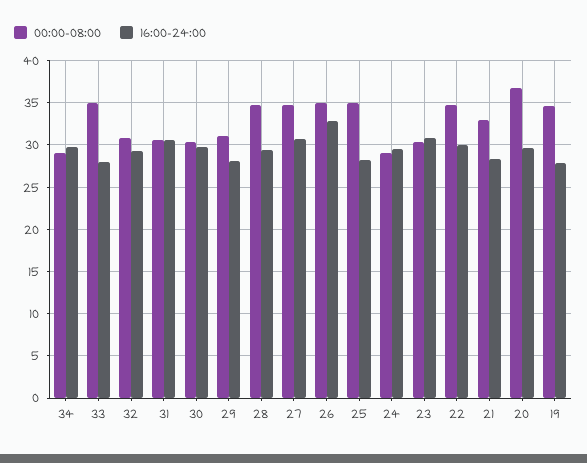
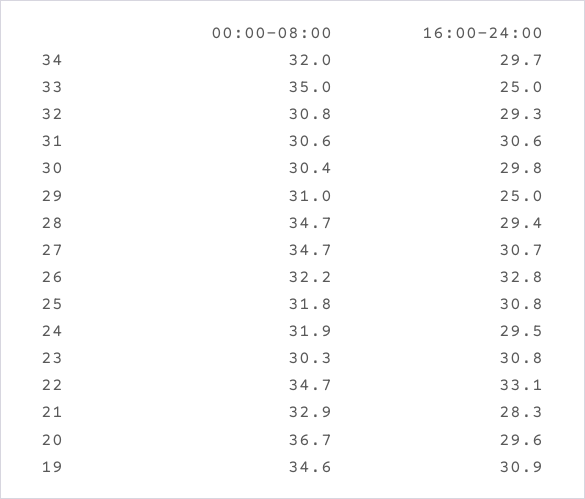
  {
    "00:00-08:00": {
-     "34": 29,
+     "34": 32,
      "33": 35,
      "32": 30.8,
      "31": 30.6,
      "30": 30.4,
      "29": 31,
      "28": 34.7,
      "27": 34.7,
-     "26": 35,
+     "26": 32.2,
-     "25": 35,
+     "25": 31.8,
-     "24": 29,
+     "24": 31.9,
      "23": 30.3,
      "22": 34.7,
      "21": 32.9,
      "20": 36.7,
      "19": 34.6
    },
    "16:00-24:00": {
      "34": 29.7,
-     "33": 28,
+     "33": 25,
      "32": 29.3,
      "31": 30.6,
      "30": 29.8,
-     "29": 28,
+     "29": 25,
      "28": 29.4,
      "27": 30.7,
      "26": 32.8,
-     "25": 28,
+     "25": 30.8,
      "24": 29.5,
      "23": 30.8,
-     "22": 30,
+     "22": 33.1,
      "21": 28.3,
      "20": 29.6,
-     "19": 28
+     "19": 30.9
    }
  }

